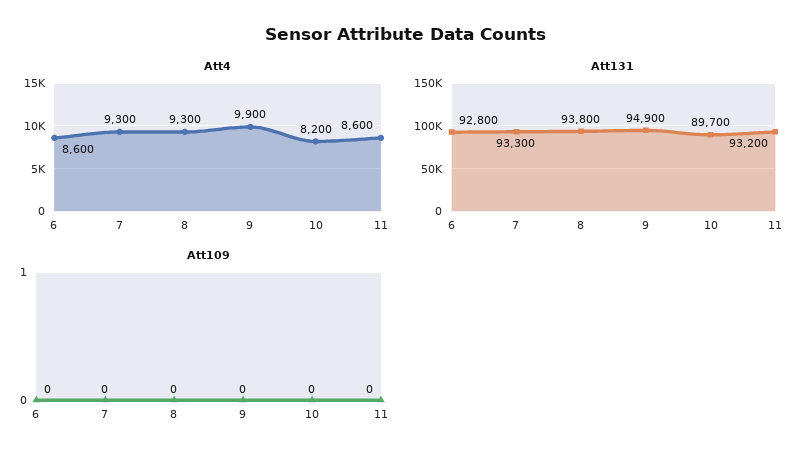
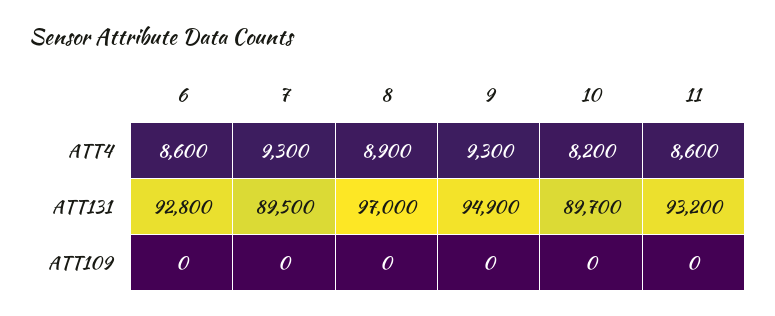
  {
    "Att4": {
      "6": 8600,
      "7": 9300,
-     "8": 9300,
+     "8": 8900,
-     "9": 9900,
+     "9": 9300,
      "10": 8200,
      "11": 8600
    },
    "Att131": {
      "6": 92800,
-     "7": 93300,
+     "7": 89500,
-     "8": 93800,
+     "8": 97000,
      "9": 94900,
      "10": 89700,
      "11": 93200
    },
    "Att109": {
      "6": 0,
      "7": 0,
      "8": 0,
      "9": 0,
      "10": 0,
      "11": 0
    }
  }

